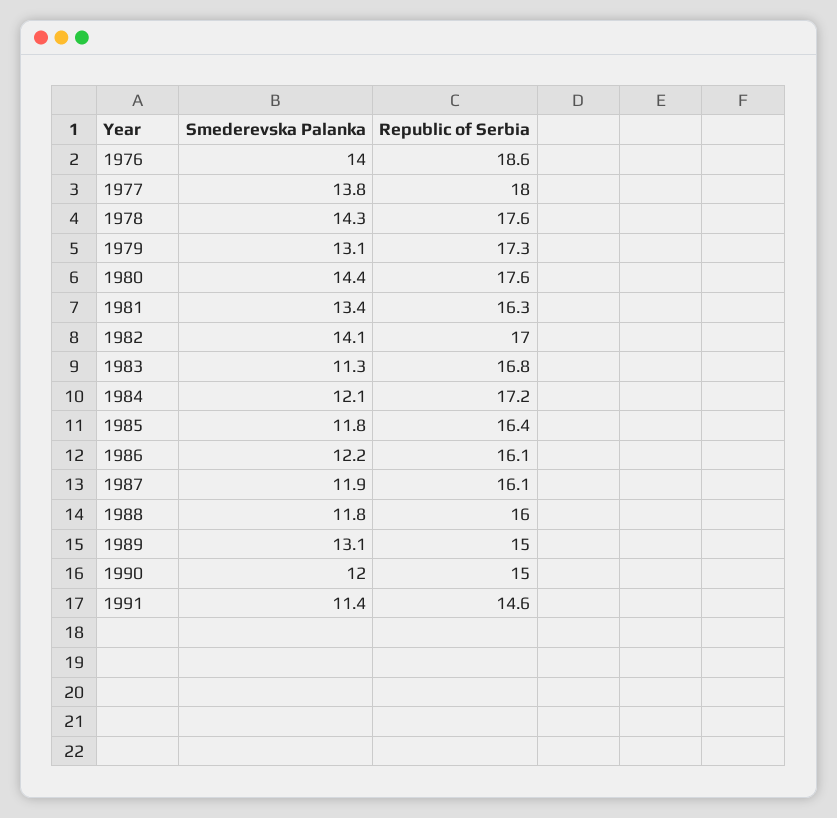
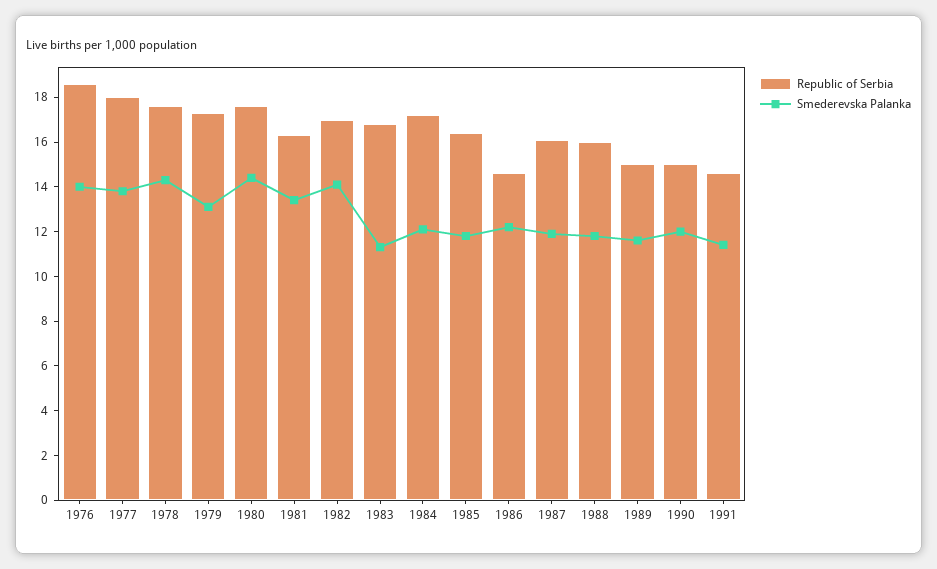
  {
    "Smederevska Palanka": {
      "1976": 14,
      "1977": 13.8,
      "1978": 14.3,
      "1979": 13.1,
      "1980": 14.4,
      "1981": 13.4,
      "1982": 14.1,
      "1983": 11.3,
      "1984": 12.1,
      "1985": 11.8,
      "1986": 12.2,
      "1987": 11.9,
      "1988": 11.8,
-     "1989": 13.1,
+     "1989": 11.5,
      "1990": 12,
      "1991": 11.4
    },
    "Republic of Serbia": {
      "1976": 18.6,
      "1977": 18,
      "1978": 17.6,
      "1979": 17.3,
      "1980": 17.6,
      "1981": 16.3,
      "1982": 17,
      "1983": 16.8,
      "1984": 17.2,
      "1985": 16.4,
-     "1986": 16.1,
+     "1986": 14.5,
      "1987": 16.1,
      "1988": 16,
      "1989": 15,
      "1990": 15,
      "1991": 14.6
    }
  }

